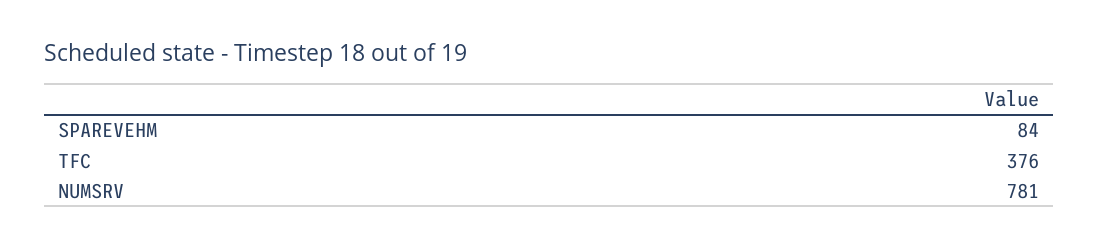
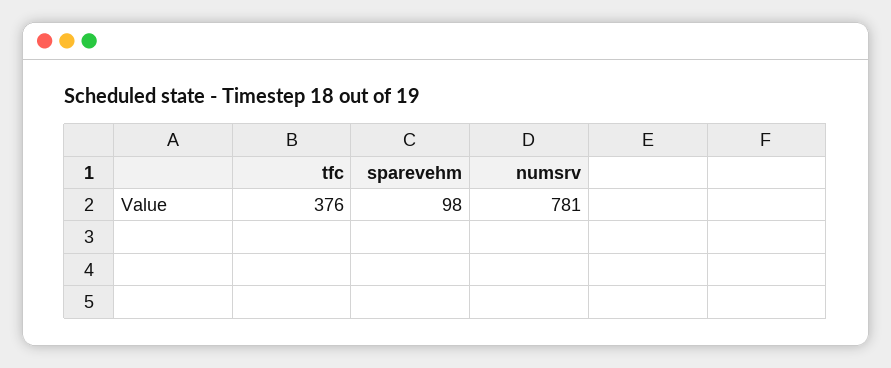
  {
-   "SPAREVEHM": 84,
+   "SPAREVEHM": 98,
    "TFC": 376,
    "NUMSRV": 781
  }

